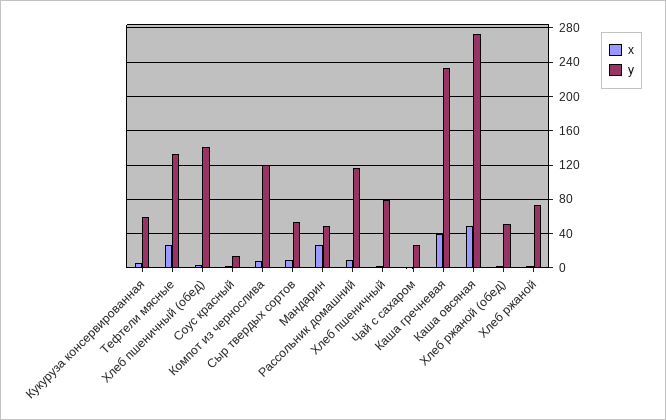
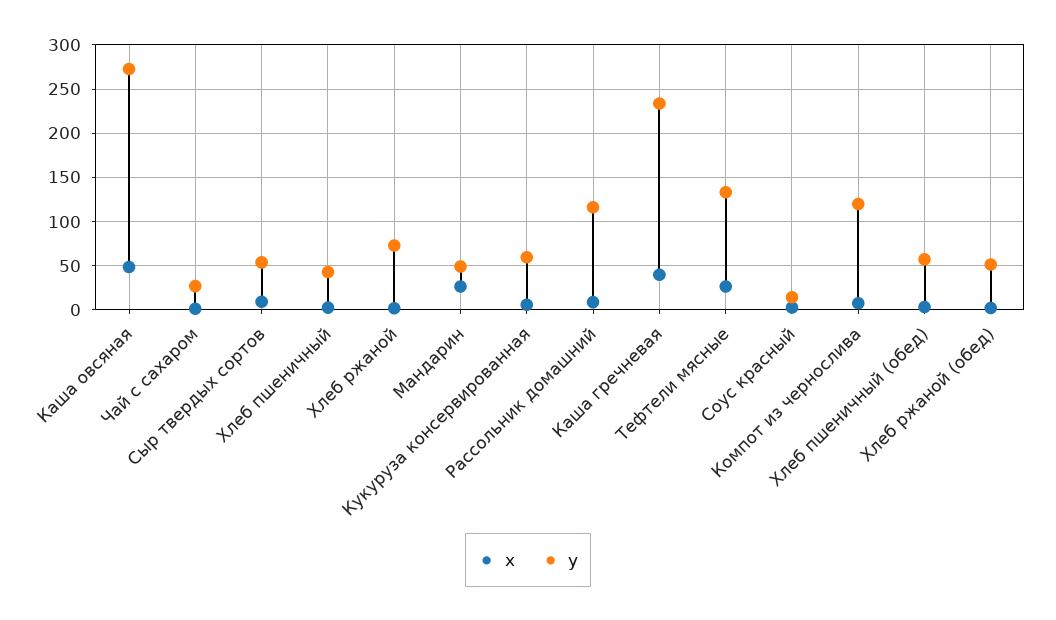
  {
    "x": {
      "Кукуруза консервированная": 10,
      "Тефтели мясные": 30,
      "Хлеб пшеничный (обед)": 0,
      "Соус красный": 0,
      "Компот из чернослива": 10,
      "Сыр твердых сортов": 10,
      "Мандарин": 30,
      "Рассольник домашний": 10,
      "Хлеб пшеничный": 0,
      "Чай с сахаром": 0,
      "Каша гречневая": 40,
      "Каша овсяная": 50,
      "Хлеб ржаной (обед)": 0,
      "Хлеб ржаной": 0
    },
    "y": {
      "Кукуруза консервированная": 60,
      "Тефтели мясные": 130,
-     "Хлеб пшеничный (обед)": 140,
+     "Хлеб пшеничный (обед)": 60,
      "Соус красный": 10,
      "Компот из чернослива": 120,
      "Сыр твердых сортов": 50,
      "Мандарин": 50,
      "Рассольник домашний": 120,
-     "Хлеб пшеничный": 80,
+     "Хлеб пшеничный": 40,
      "Чай с сахаром": 30,
      "Каша гречневая": 230,
      "Каша овсяная": 270,
      "Хлеб ржаной (обед)": 50,
      "Хлеб ржаной": 70
    }
  }

